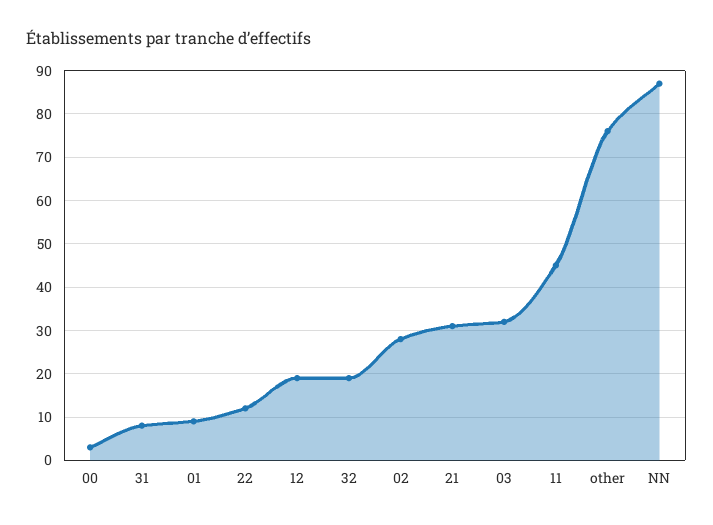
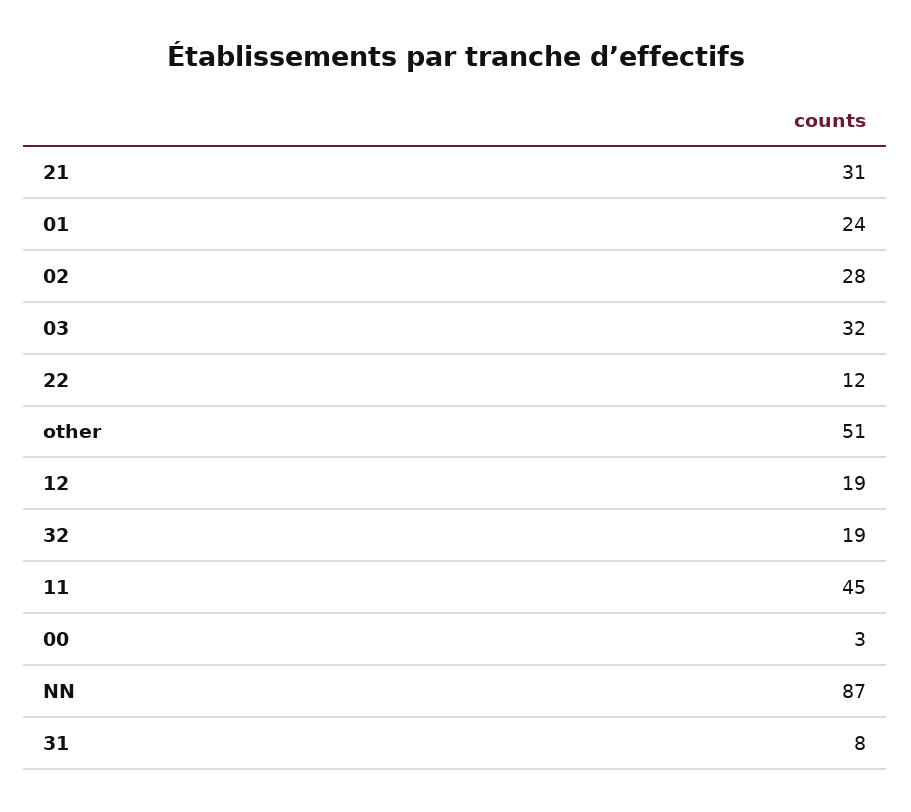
  {
    "00": 3,
    "31": 8,
-   "01": 10,
+   "01": 24,
    "22": 12,
    "12": 19,
    "32": 19,
    "02": 28,
    "21": 31,
    "03": 32,
    "11": 45,
-   "other": 75,
+   "other": 51,
    "NN": 87
  }

